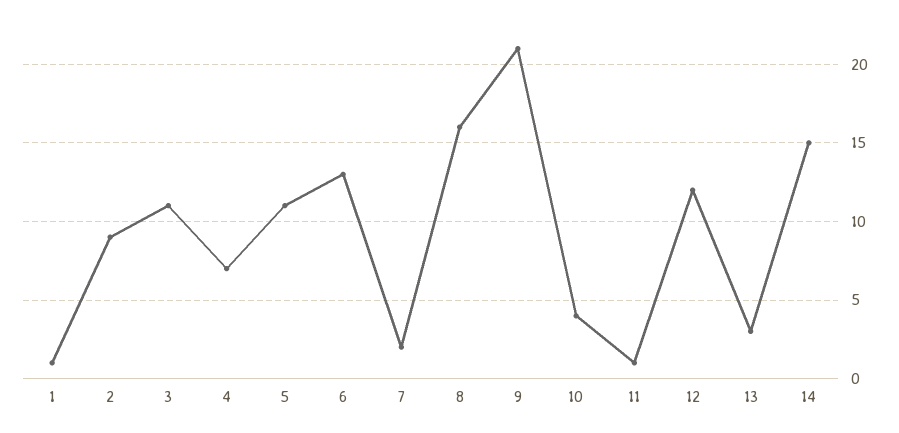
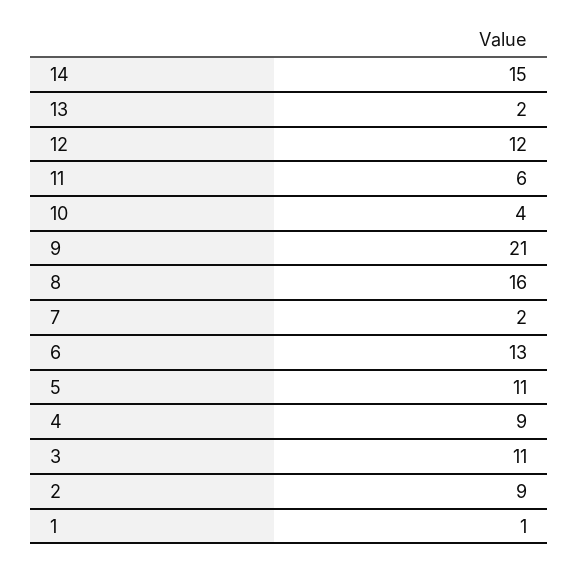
  {
    "1": 1,
    "2": 9,
    "3": 11,
-   "4": 7,
+   "4": 9,
    "5": 11,
    "6": 13,
    "7": 2,
    "8": 16,
    "9": 21,
    "10": 4,
-   "11": 1,
+   "11": 6,
    "12": 12,
-   "13": 3,
+   "13": 2,
    "14": 15
  }

